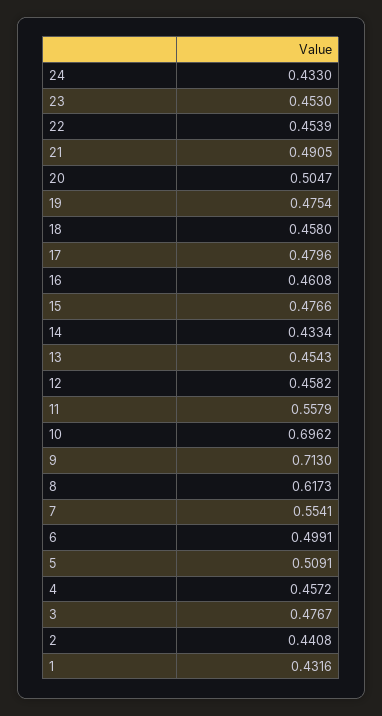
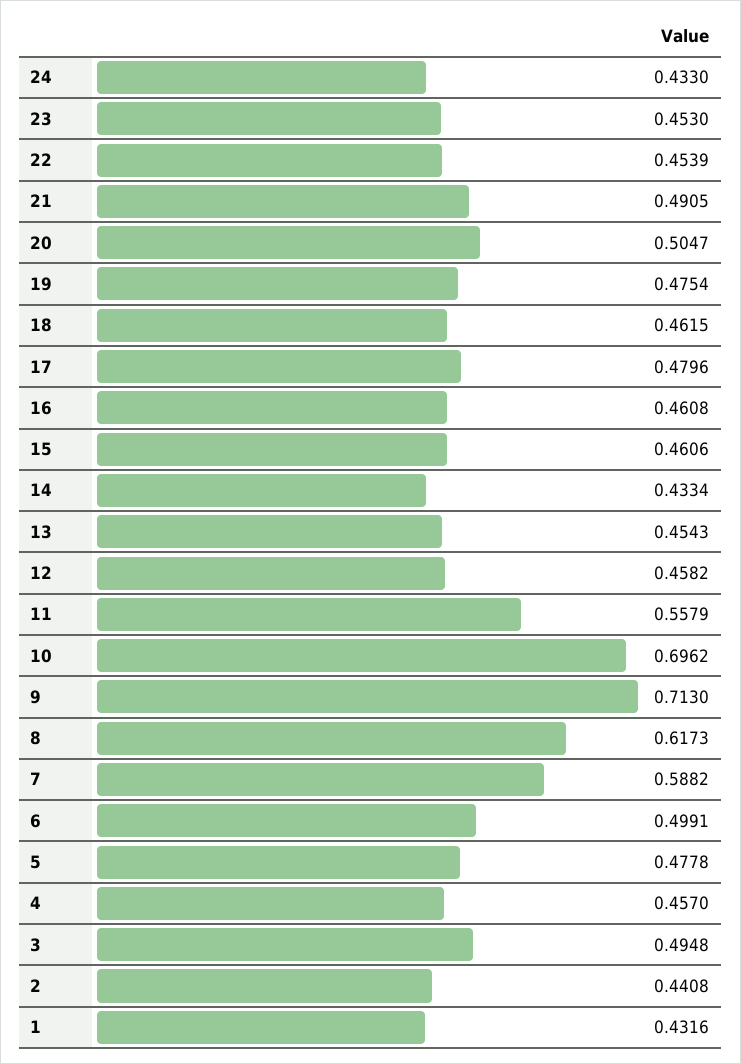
  {
    "24": 0.433,
    "23": 0.453,
    "22": 0.4539,
    "21": 0.4905,
    "20": 0.5047,
    "19": 0.4754,
-   "18": 0.458,
+   "18": 0.4615,
    "17": 0.4796,
    "16": 0.4608,
-   "15": 0.4766,
+   "15": 0.4606,
    "14": 0.4334,
    "13": 0.4543,
    "12": 0.4582,
    "11": 0.5579,
    "10": 0.6962,
    "9": 0.713,
    "8": 0.6173,
-   "7": 0.5541,
+   "7": 0.5882,
    "6": 0.4991,
-   "5": 0.5091,
+   "5": 0.4778,
-   "4": 0.4572,
+   "4": 0.457,
-   "3": 0.4767,
+   "3": 0.4948,
    "2": 0.4408,
    "1": 0.4316
  }

